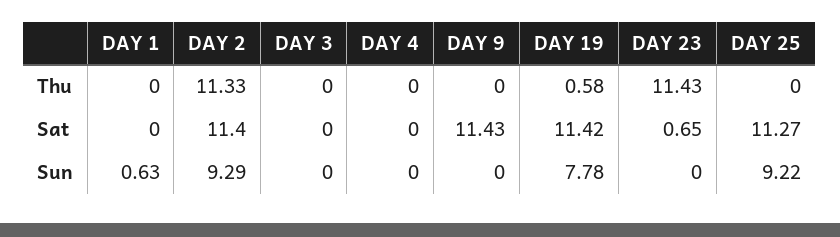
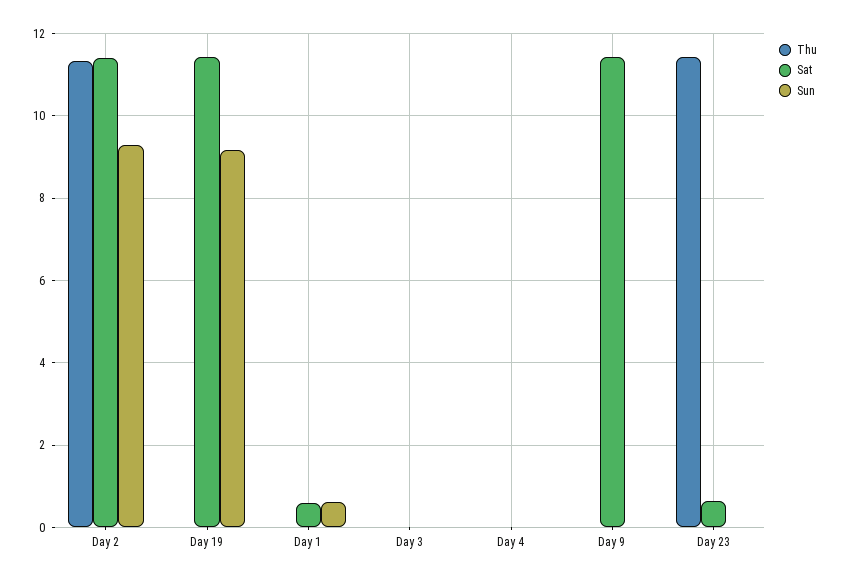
  {
    "Thu": {
      "DAY 1": 0,
      "DAY 2": 11.33,
      "DAY 3": 0,
      "DAY 4": 0,
      "DAY 9": 0,
-     "DAY 19": 0.58,
+     "DAY 19": 0,
-     "DAY 23": 11.43,
+     "DAY 23": 11.43
-     "DAY 25": 0
    },
    "Sat": {
-     "DAY 1": 0,
+     "DAY 1": 0.6,
      "DAY 2": 11.4,
      "DAY 3": 0,
      "DAY 4": 0,
      "DAY 9": 11.43,
      "DAY 19": 11.42,
-     "DAY 23": 0.65,
+     "DAY 23": 0.65
-     "DAY 25": 11.27
    },
    "Sun": {
      "DAY 1": 0.63,
      "DAY 2": 9.29,
      "DAY 3": 0,
      "DAY 4": 0,
      "DAY 9": 0,
-     "DAY 19": 7.78,
+     "DAY 19": 9.2,
-     "DAY 23": 0,
+     "DAY 23": 0
-     "DAY 25": 9.22
    }
  }

